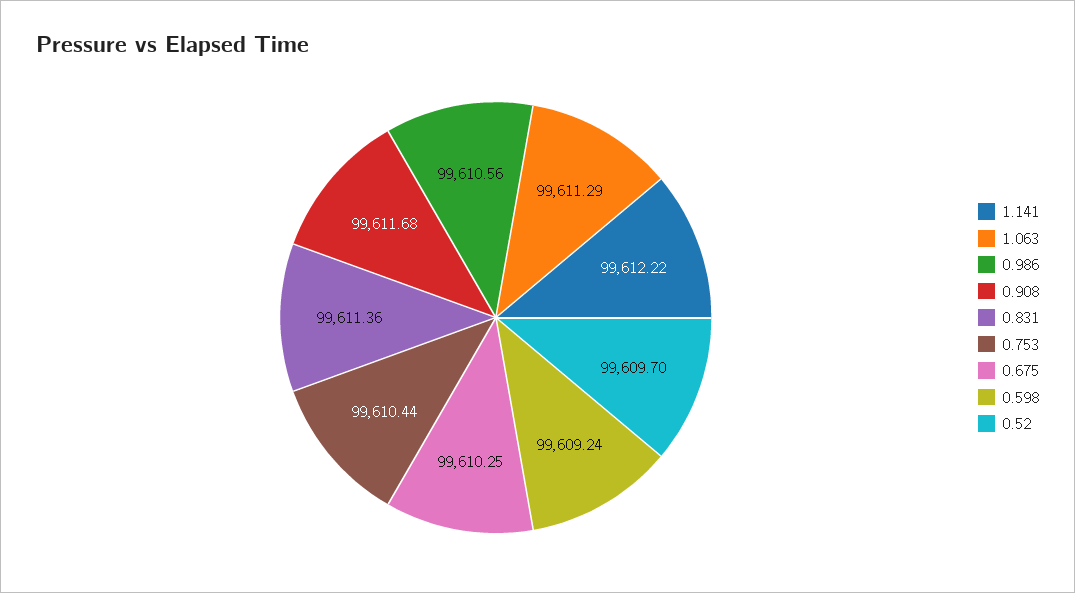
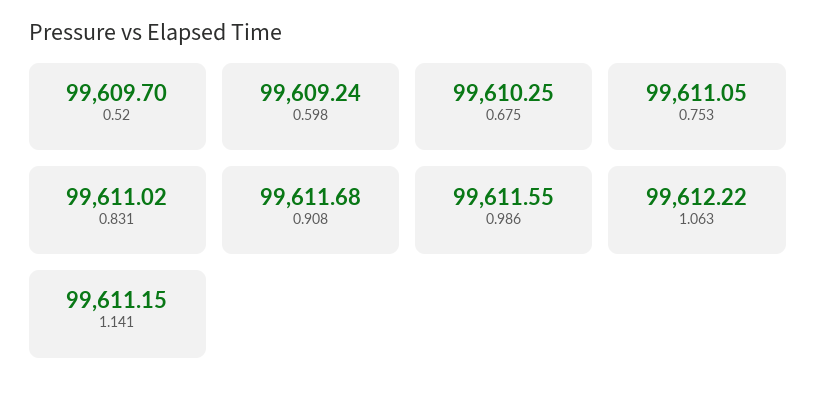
  {
-   "1.141": 99612.22,
+   "1.141": 99611.15,
-   "1.063": 99611.29,
+   "1.063": 99612.22,
-   "0.986": 99610.56,
+   "0.986": 99611.55,
    "0.908": 99611.68,
-   "0.831": 99611.36,
+   "0.831": 99611.02,
-   "0.753": 99610.44,
+   "0.753": 99611.05,
    "0.675": 99610.25,
    "0.598": 99609.24,
    "0.52": 99609.7
  }

